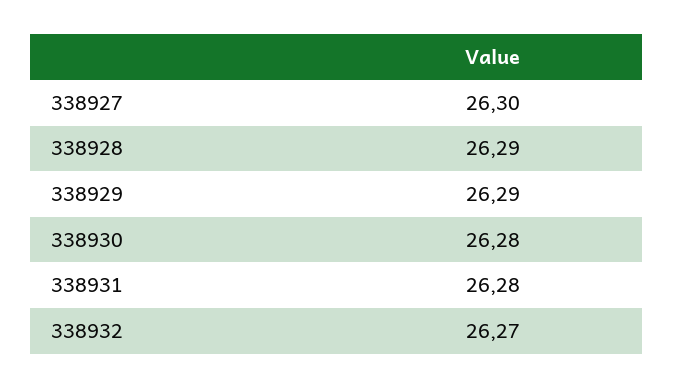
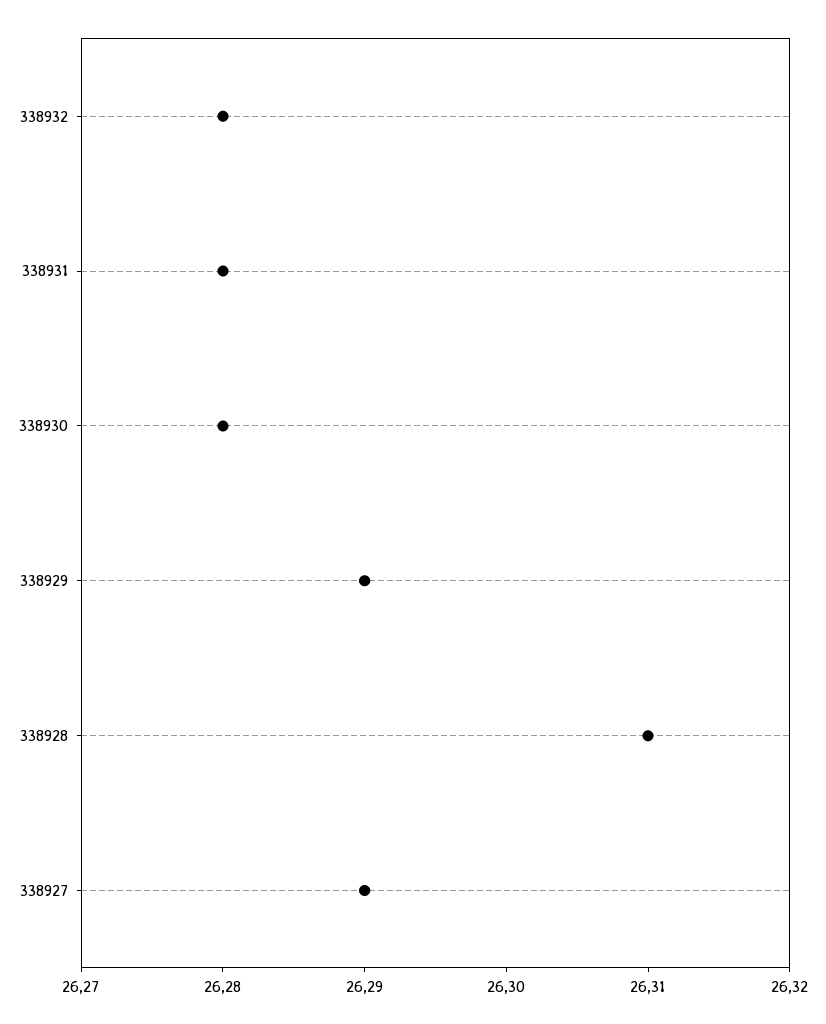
  {
-   "338927": 26.3,
+   "338927": 26.29,
-   "338928": 26.29,
+   "338928": 26.31,
    "338929": 26.29,
    "338930": 26.28,
    "338931": 26.28,
-   "338932": 26.27
+   "338932": 26.28
  }

